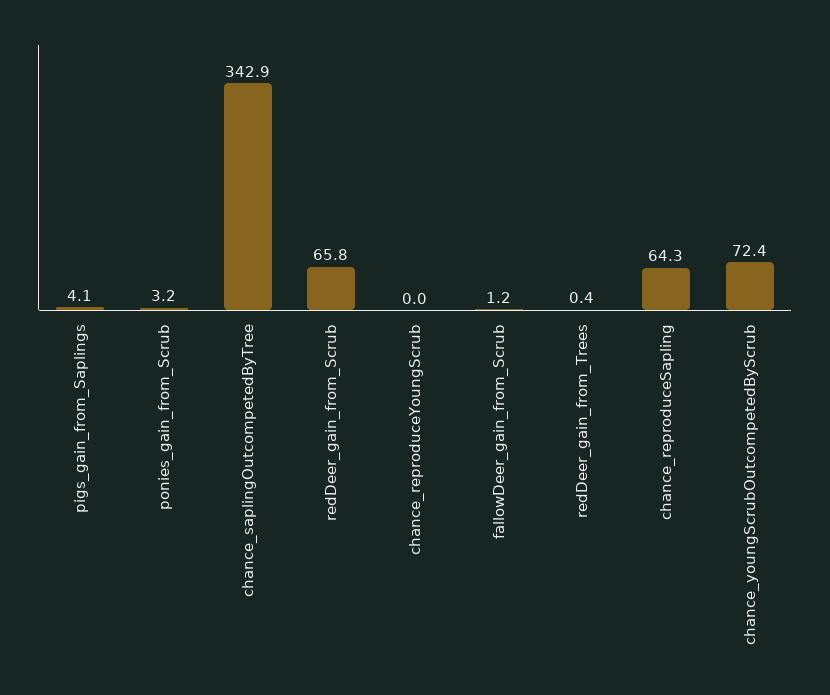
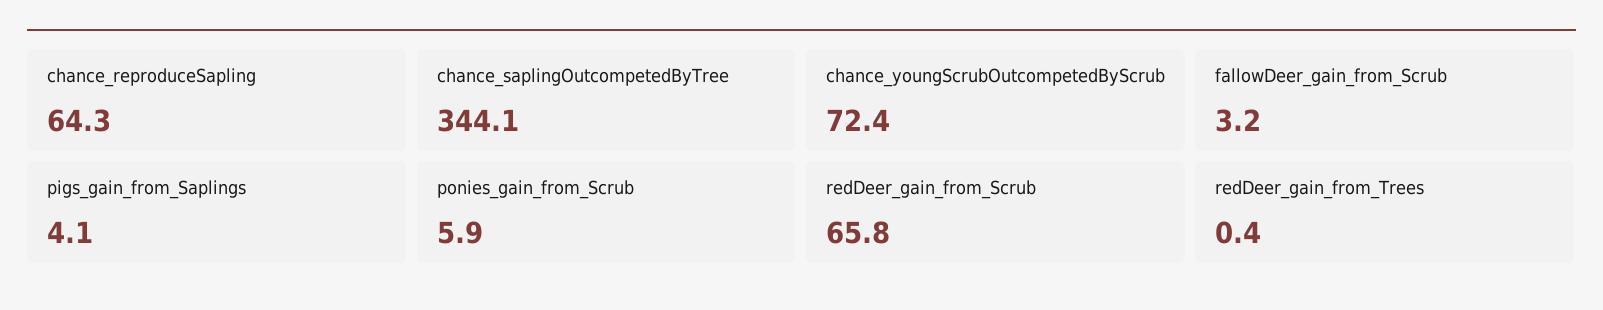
  {
    "pigs_gain_from_Saplings": 4.1,
-   "ponies_gain_from_Scrub": 3.2,
+   "ponies_gain_from_Scrub": 5.9,
-   "chance_saplingOutcompetedByTree": 342.9,
+   "chance_saplingOutcompetedByTree": 344.1,
    "redDeer_gain_from_Scrub": 65.8,
-   "chance_reproduceYoungScrub": 0,
-   "fallowDeer_gain_from_Scrub": 1.2,
+   "fallowDeer_gain_from_Scrub": 3.2,
    "redDeer_gain_from_Trees": 0.4,
    "chance_reproduceSapling": 64.3,
    "chance_youngScrubOutcompetedByScrub": 72.4
  }

